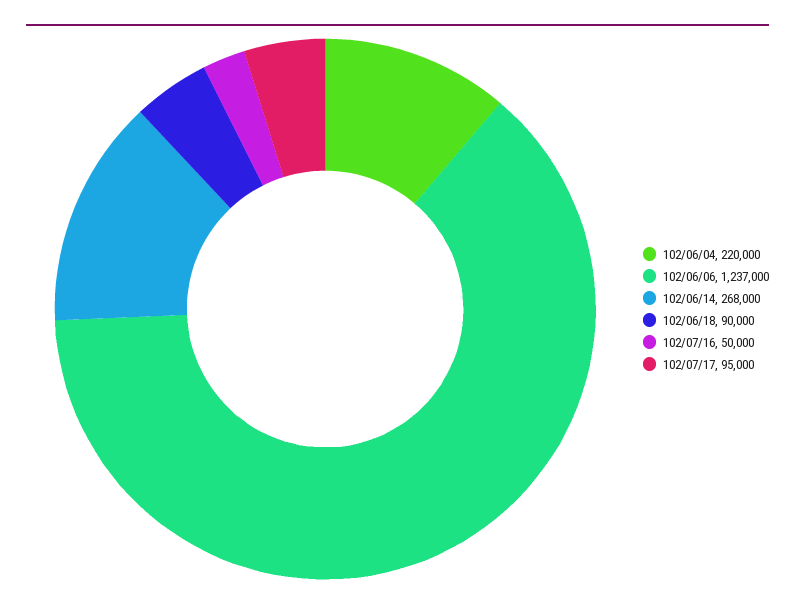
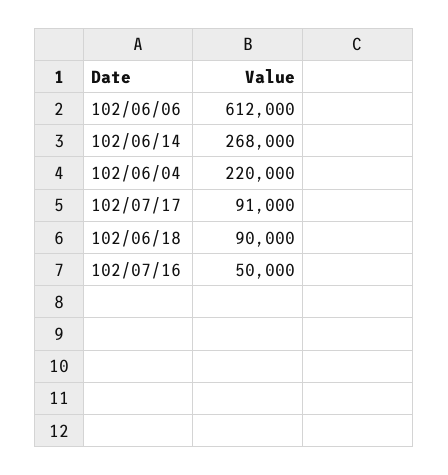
  {
    "102/06/04": 220000,
-   "102/06/06": 1237000,
+   "102/06/06": 612000,
    "102/06/14": 268000,
    "102/06/18": 90000,
    "102/07/16": 50000,
-   "102/07/17": 95000
+   "102/07/17": 91000
  }

